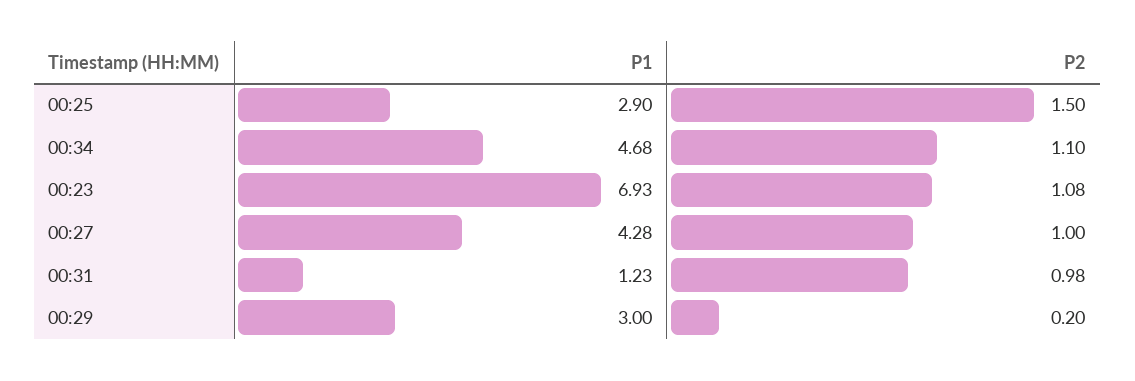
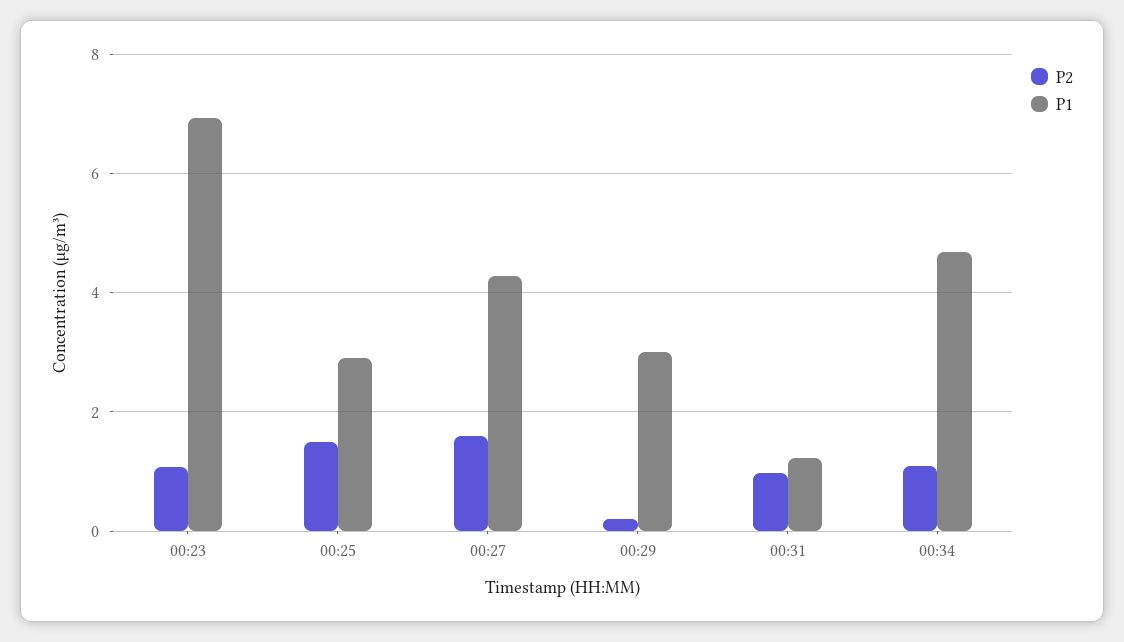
  {
    "P1": {
      "00:25": 2.9,
      "00:34": 4.68,
      "00:23": 6.93,
      "00:27": 4.28,
      "00:31": 1.23,
      "00:29": 3
    },
    "P2": {
      "00:25": 1.5,
      "00:34": 1.1,
      "00:23": 1.08,
-     "00:27": 1,
+     "00:27": 1.6,
      "00:31": 0.98,
      "00:29": 0.2
    }
  }

